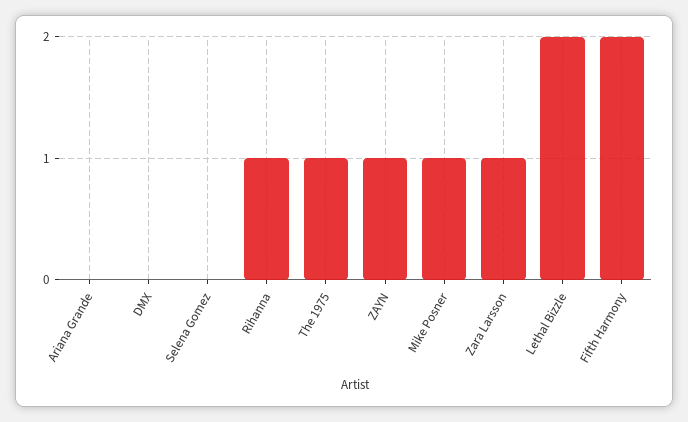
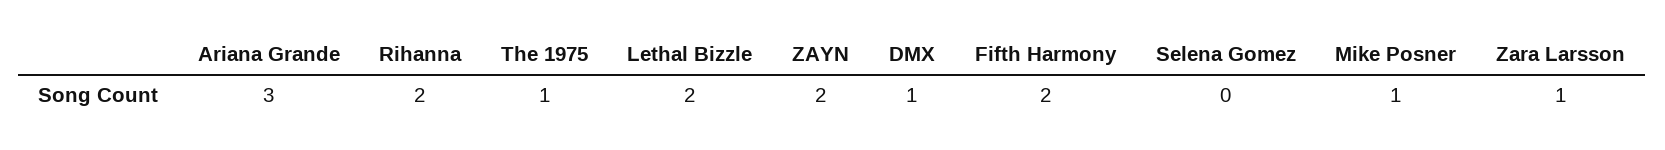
  {
-   "Ariana Grande": 0,
+   "Ariana Grande": 3,
-   "DMX": 0,
+   "DMX": 1,
    "Selena Gomez": 0,
-   "Rihanna": 1,
+   "Rihanna": 2,
    "The 1975": 1,
-   "ZAYN": 1,
+   "ZAYN": 2,
    "Mike Posner": 1,
    "Zara Larsson": 1,
    "Lethal Bizzle": 2,
    "Fifth Harmony": 2
  }

